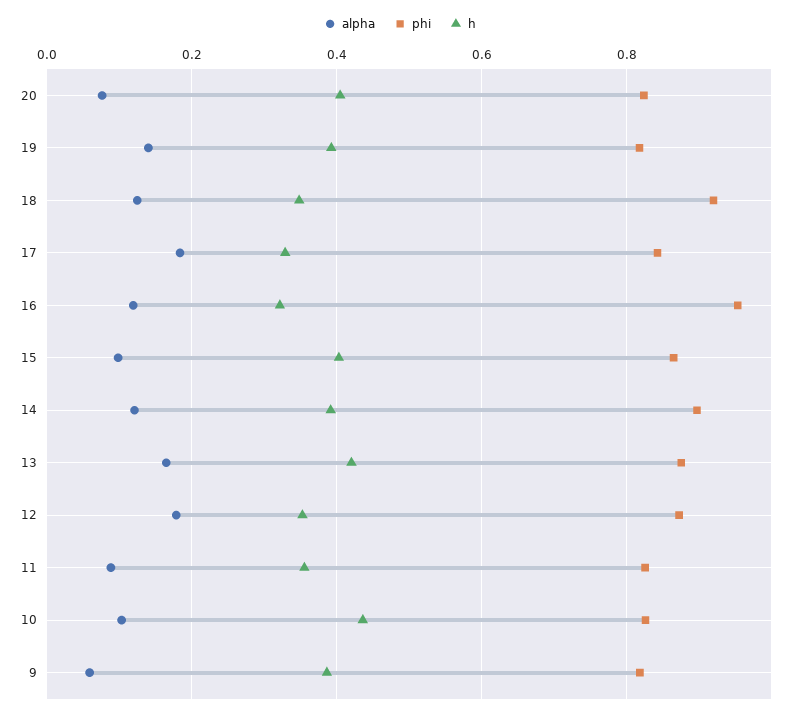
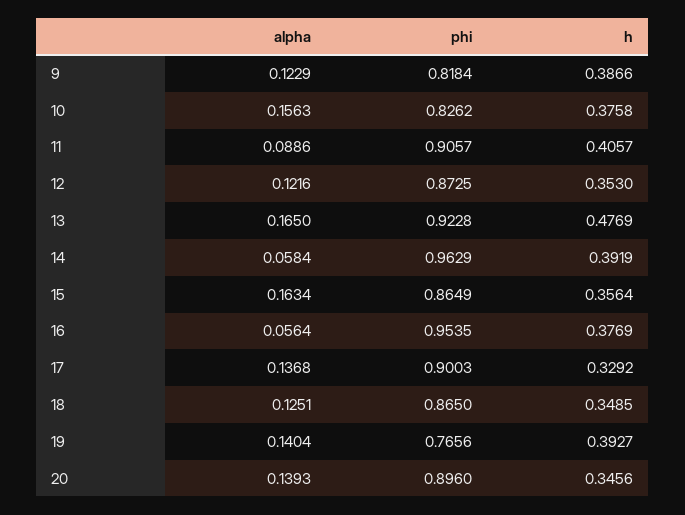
  {
    "alpha": {
-     "20": 0.08,
+     "20": 0.1393,
      "19": 0.1404,
      "18": 0.1251,
-     "17": 0.18,
+     "17": 0.1368,
-     "16": 0.12,
+     "16": 0.0564,
-     "15": 0.1,
+     "15": 0.1634,
-     "14": 0.12,
+     "14": 0.0584,
      "13": 0.165,
-     "12": 0.18,
+     "12": 0.1216,
      "11": 0.0886,
-     "10": 0.1,
+     "10": 0.1563,
-     "9": 0.06
+     "9": 0.1229
    },
    "phi": {
-     "20": 0.82,
+     "20": 0.896,
-     "19": 0.82,
+     "19": 0.7656,
-     "18": 0.92,
+     "18": 0.865,
-     "17": 0.84,
+     "17": 0.9003,
      "16": 0.9535,
      "15": 0.8649,
-     "14": 0.9,
+     "14": 0.9629,
-     "13": 0.88,
+     "13": 0.9228,
      "12": 0.8725,
-     "11": 0.82,
+     "11": 0.9057,
      "10": 0.8262,
      "9": 0.8184
    },
    "h": {
-     "20": 0.4,
+     "20": 0.3456,
      "19": 0.3927,
      "18": 0.3485,
      "17": 0.3292,
-     "16": 0.32,
+     "16": 0.3769,
-     "15": 0.4,
+     "15": 0.3564,
      "14": 0.3919,
-     "13": 0.42,
+     "13": 0.4769,
      "12": 0.353,
-     "11": 0.36,
+     "11": 0.4057,
-     "10": 0.44,
+     "10": 0.3758,
      "9": 0.3866
    }
  }

